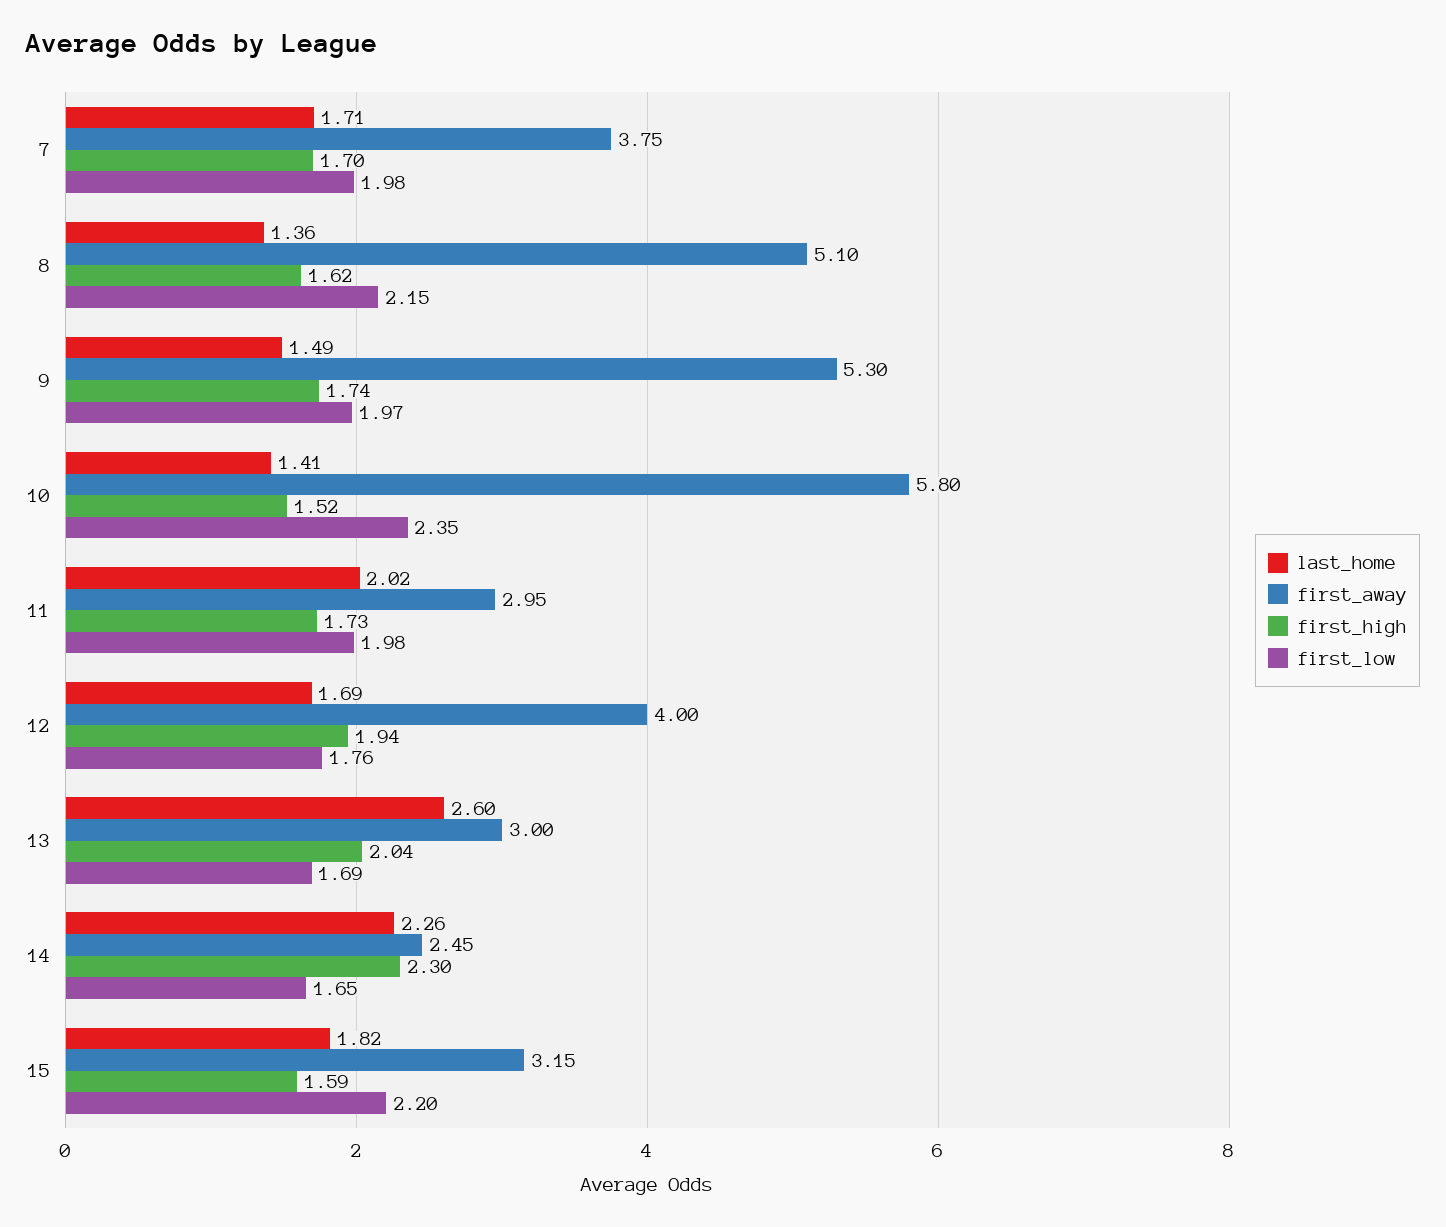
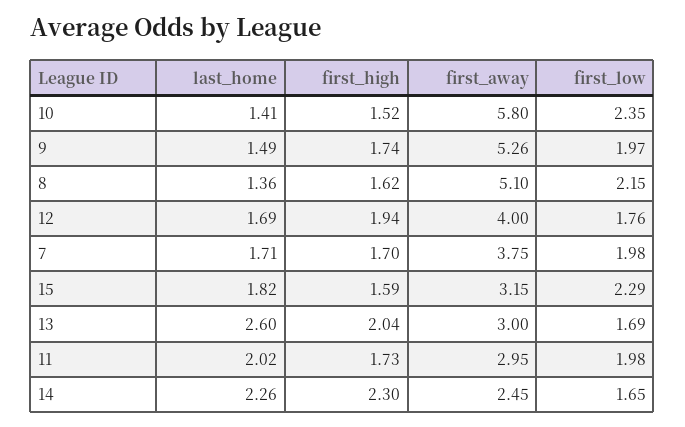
  {
    "last_home": {
      "7": 1.71,
      "8": 1.36,
      "9": 1.49,
      "10": 1.41,
      "11": 2.02,
      "12": 1.69,
      "13": 2.6,
      "14": 2.26,
      "15": 1.82
    },
    "first_away": {
      "7": 3.75,
      "8": 5.1,
-     "9": 5.3,
+     "9": 5.26,
      "10": 5.8,
      "11": 2.95,
      "12": 4,
      "13": 3,
      "14": 2.45,
      "15": 3.15
    },
    "first_high": {
      "7": 1.7,
      "8": 1.62,
      "9": 1.74,
      "10": 1.52,
      "11": 1.73,
      "12": 1.94,
      "13": 2.04,
      "14": 2.3,
      "15": 1.59
    },
    "first_low": {
      "7": 1.98,
      "8": 2.15,
      "9": 1.97,
      "10": 2.35,
      "11": 1.98,
      "12": 1.76,
      "13": 1.69,
      "14": 1.65,
-     "15": 2.2
+     "15": 2.29
    }
  }

